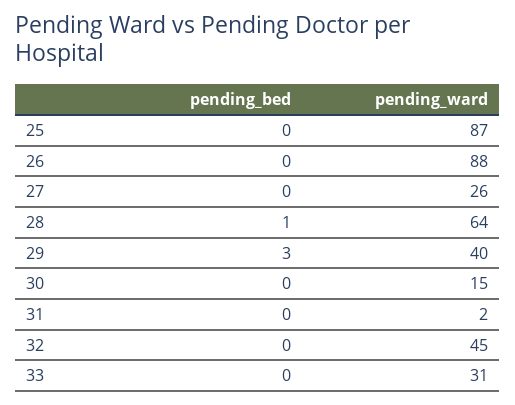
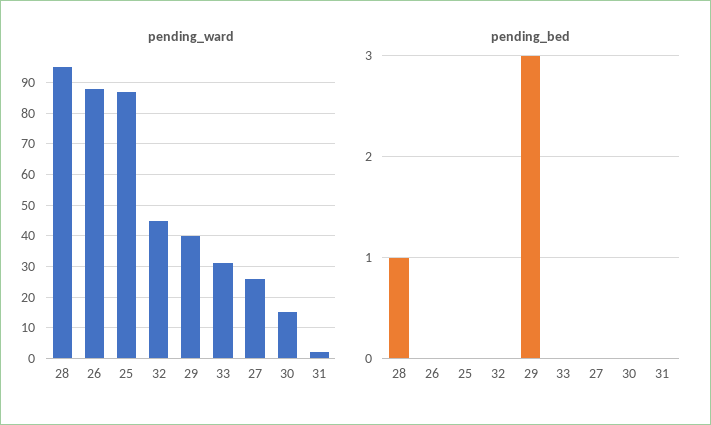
  {
    "pending_bed": {
      "25": 0,
      "26": 0,
      "27": 0,
      "28": 1,
      "29": 3,
      "30": 0,
      "31": 0,
      "32": 0,
      "33": 0
    },
    "pending_ward": {
      "25": 87,
      "26": 88,
      "27": 26,
-     "28": 64,
+     "28": 95,
      "29": 40,
      "30": 15,
      "31": 2,
      "32": 45,
      "33": 31
    }
  }

